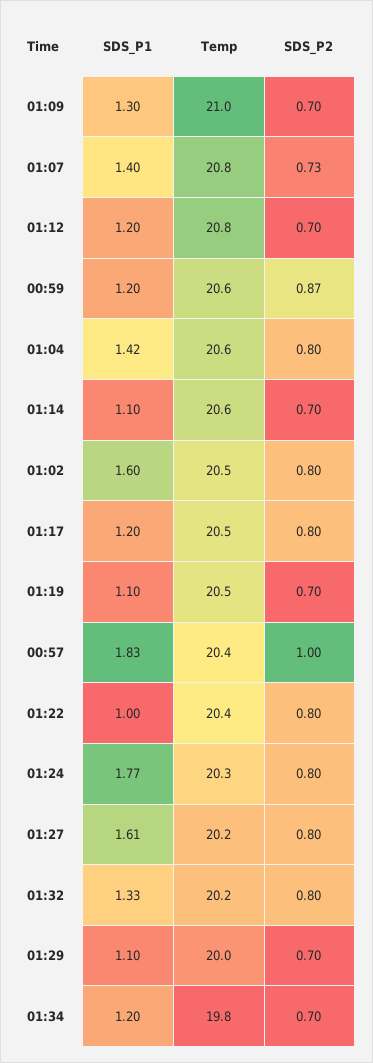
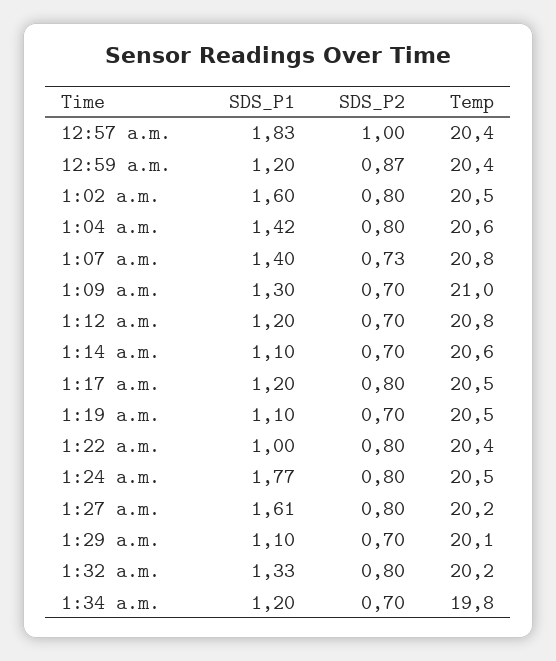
  {
    "SDS_P1": {
      "01:09": 1.3,
      "01:07": 1.4,
      "01:12": 1.2,
      "00:59": 1.2,
      "01:04": 1.42,
      "01:14": 1.1,
      "01:02": 1.6,
      "01:17": 1.2,
      "01:19": 1.1,
      "00:57": 1.83,
      "01:22": 1,
      "01:24": 1.77,
      "01:27": 1.61,
      "01:32": 1.33,
      "01:29": 1.1,
      "01:34": 1.2
    },
    "Temp": {
      "01:09": 21,
      "01:07": 20.8,
      "01:12": 20.8,
-     "00:59": 20.6,
+     "00:59": 20.4,
      "01:04": 20.6,
      "01:14": 20.6,
      "01:02": 20.5,
      "01:17": 20.5,
      "01:19": 20.5,
      "00:57": 20.4,
      "01:22": 20.4,
-     "01:24": 20.3,
+     "01:24": 20.5,
      "01:27": 20.2,
      "01:32": 20.2,
-     "01:29": 20,
+     "01:29": 20.1,
      "01:34": 19.8
    },
    "SDS_P2": {
      "01:09": 0.7,
      "01:07": 0.73,
      "01:12": 0.7,
      "00:59": 0.87,
      "01:04": 0.8,
      "01:14": 0.7,
      "01:02": 0.8,
      "01:17": 0.8,
      "01:19": 0.7,
      "00:57": 1,
      "01:22": 0.8,
      "01:24": 0.8,
      "01:27": 0.8,
      "01:32": 0.8,
      "01:29": 0.7,
      "01:34": 0.7
    }
  }

